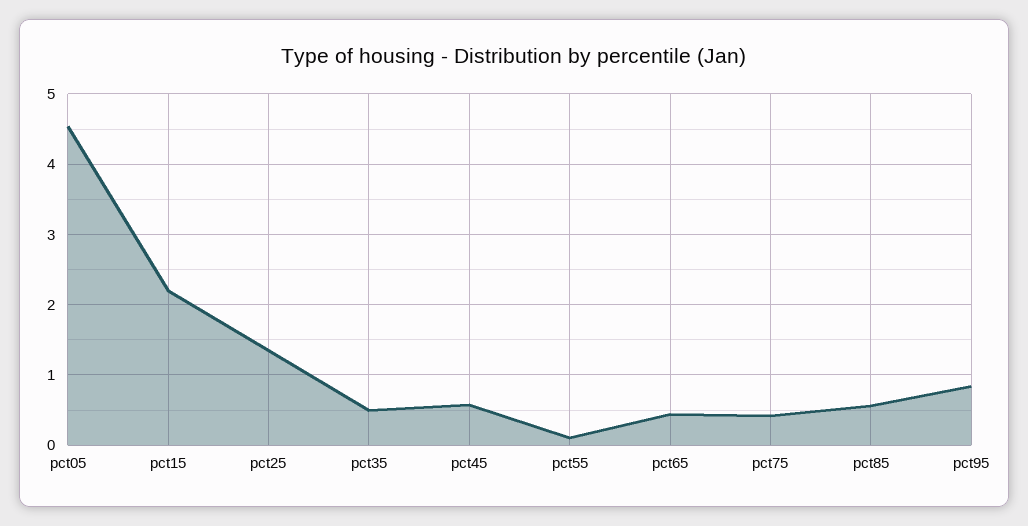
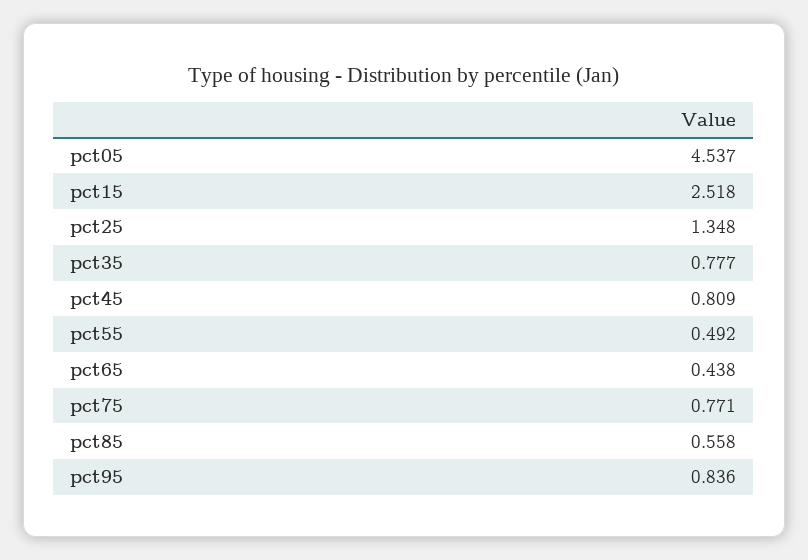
  {
    "pct05": 4.537,
-   "pct15": 2.2,
+   "pct15": 2.518,
    "pct25": 1.348,
-   "pct35": 0.5,
+   "pct35": 0.777,
-   "pct45": 0.6,
+   "pct45": 0.809,
-   "pct55": 0.1,
+   "pct55": 0.492,
    "pct65": 0.438,
-   "pct75": 0.4,
+   "pct75": 0.771,
    "pct85": 0.558,
    "pct95": 0.836
  }

